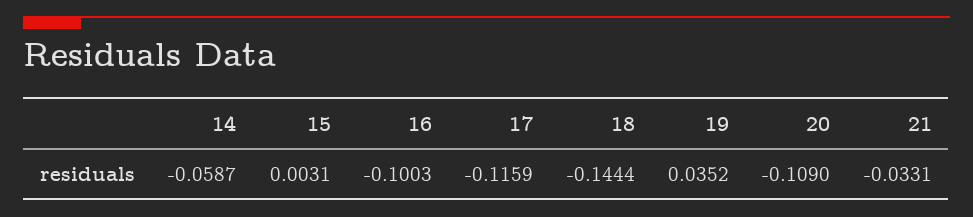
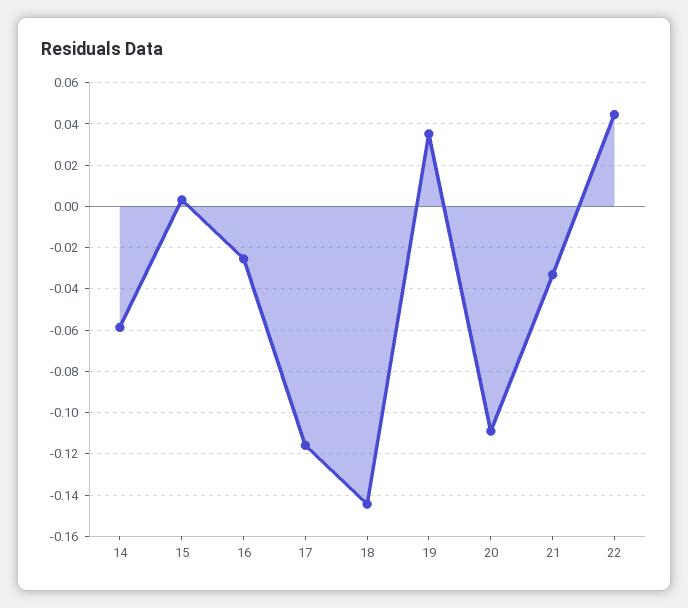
  {
    "14": -0.0587,
    "15": 0.0031,
-   "16": -0.1003,
+   "16": -0.025,
    "17": -0.1159,
    "18": -0.1444,
    "19": 0.0352,
    "20": -0.109,
-   "21": -0.0331
+   "21": -0.0331,
+   "22": 0.045
  }

